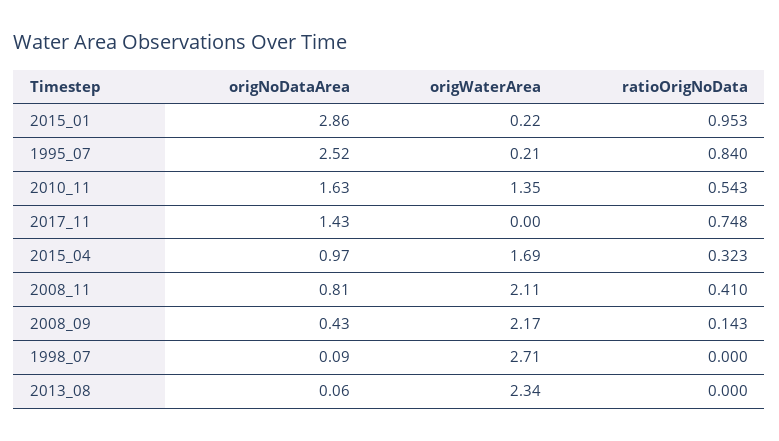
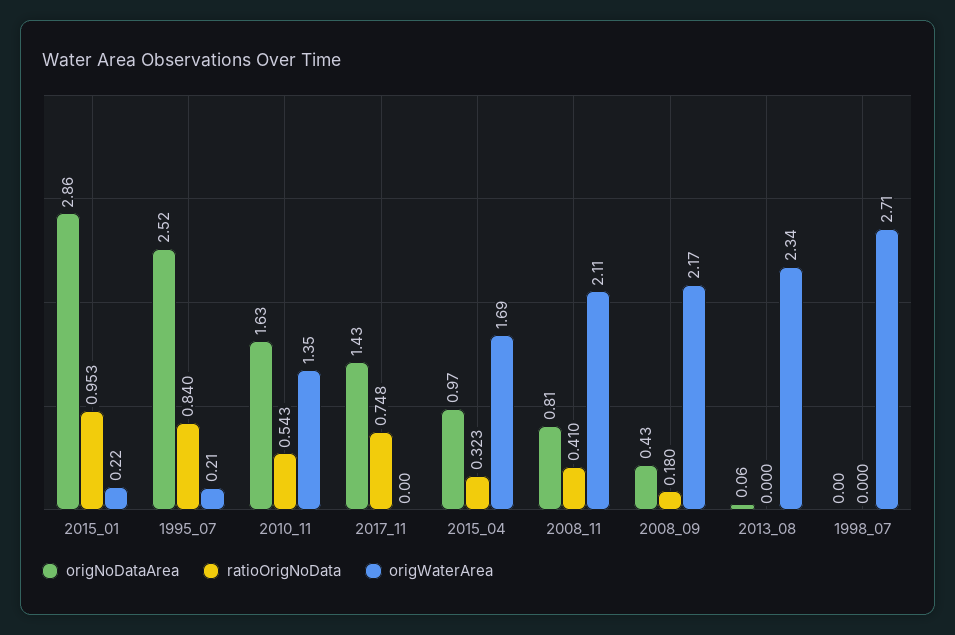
  {
    "origNoDataArea": {
      "2015_01": 2.86,
      "1995_07": 2.52,
      "2010_11": 1.63,
      "2017_11": 1.43,
      "2015_04": 0.97,
      "2008_11": 0.81,
      "2008_09": 0.43,
-     "1998_07": 0.09,
+     "1998_07": 0,
      "2013_08": 0.06
    },
    "origWaterArea": {
      "2015_01": 0.22,
      "1995_07": 0.21,
      "2010_11": 1.35,
      "2017_11": 0,
      "2015_04": 1.69,
      "2008_11": 2.11,
      "2008_09": 2.17,
      "1998_07": 2.71,
      "2013_08": 2.34
    },
    "ratioOrigNoData": {
      "2015_01": 0.953,
      "1995_07": 0.84,
      "2010_11": 0.543,
      "2017_11": 0.748,
      "2015_04": 0.323,
      "2008_11": 0.41,
-     "2008_09": 0.143,
+     "2008_09": 0.18,
      "1998_07": 0,
      "2013_08": 0
    }
  }

